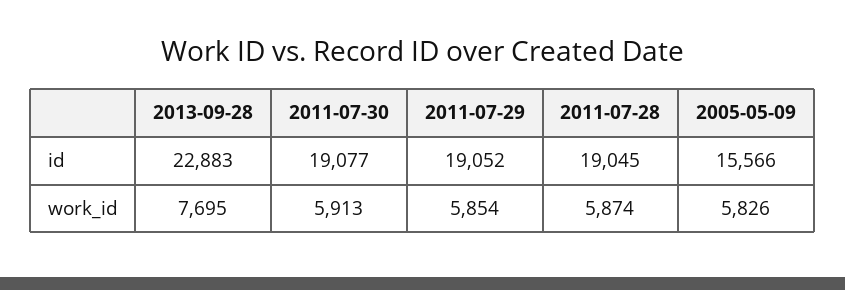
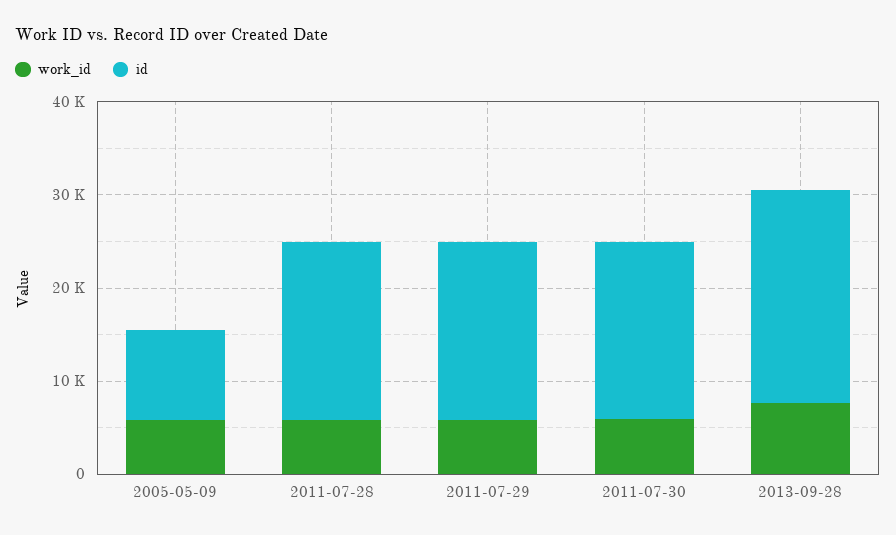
  {
    "id": {
      "2013-09-28": 22883,
      "2011-07-30": 19077,
      "2011-07-29": 19052,
      "2011-07-28": 19045,
-     "2005-05-09": 15566
+     "2005-05-09": 10000
    },
    "work_id": {
      "2013-09-28": 7695,
      "2011-07-30": 5913,
      "2011-07-29": 5854,
      "2011-07-28": 5874,
      "2005-05-09": 5826
    }
  }

